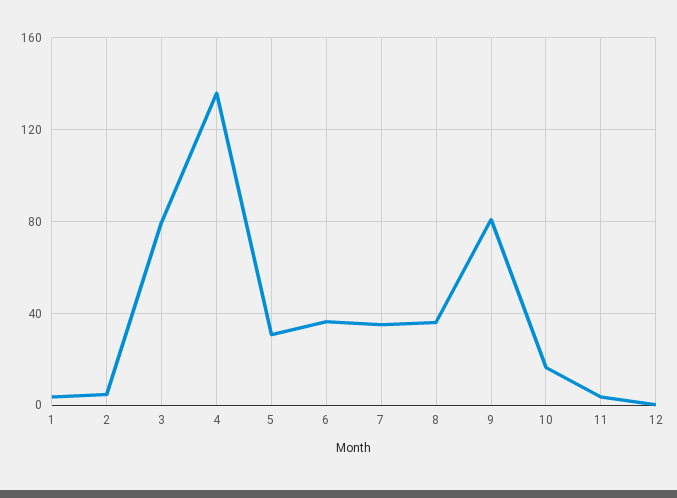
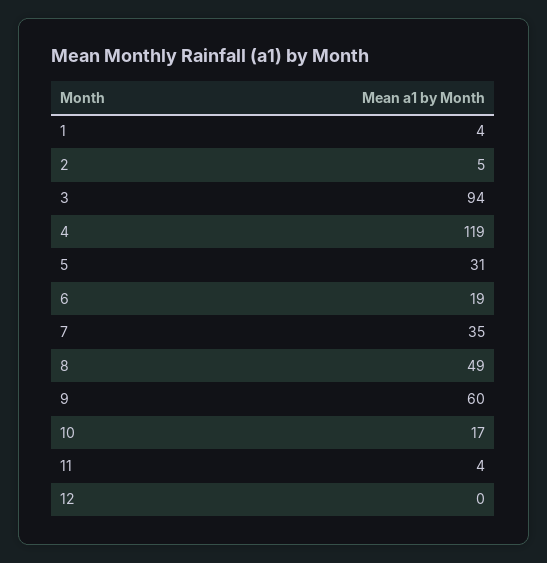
  {
    "1": 4,
    "2": 5,
-   "3": 80,
+   "3": 94,
-   "4": 135,
+   "4": 119,
    "5": 31,
-   "6": 35,
+   "6": 19,
    "7": 35,
-   "8": 35,
+   "8": 49,
-   "9": 80,
+   "9": 60,
    "10": 17,
    "11": 4,
    "12": 0
  }

